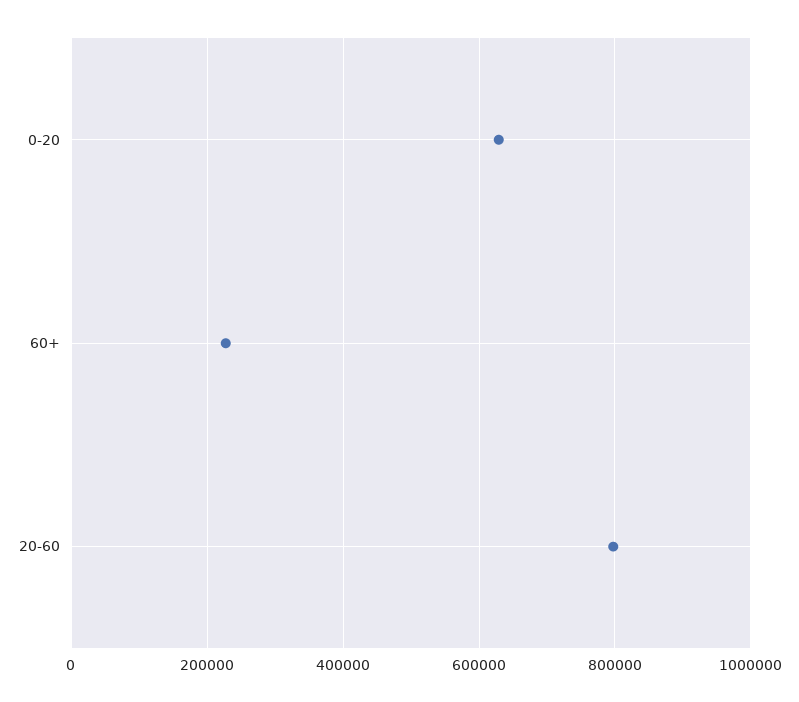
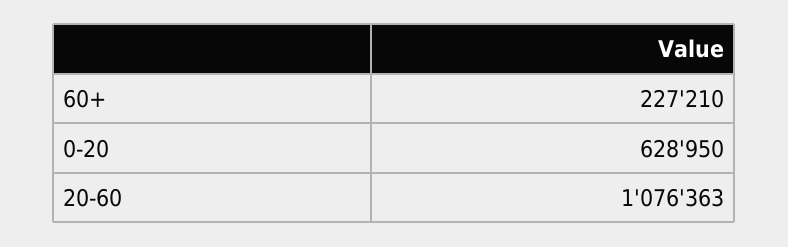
  {
    "0-20": 628950,
    "60+": 227210,
-   "20-60": 800000
+   "20-60": 1076363
  }

